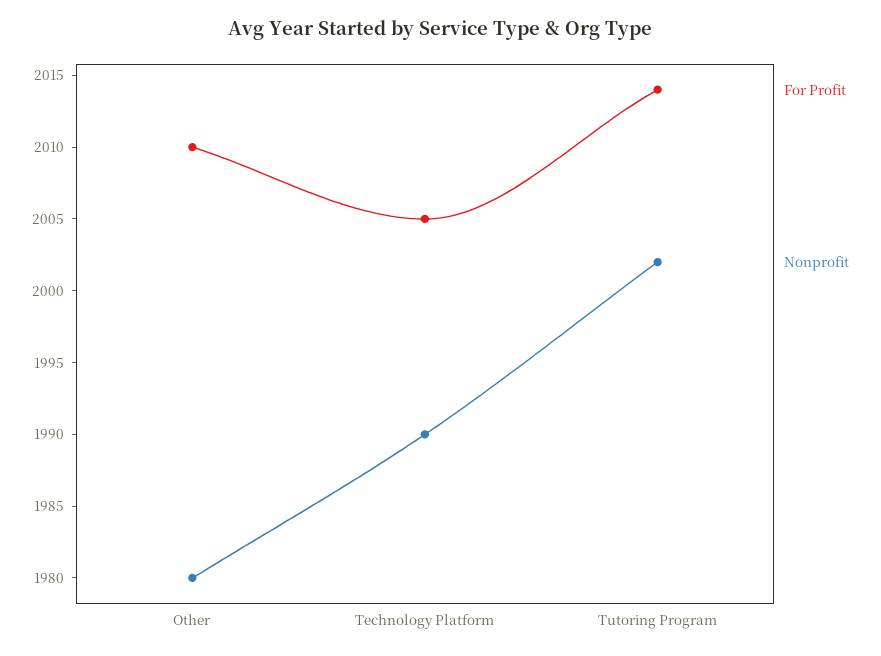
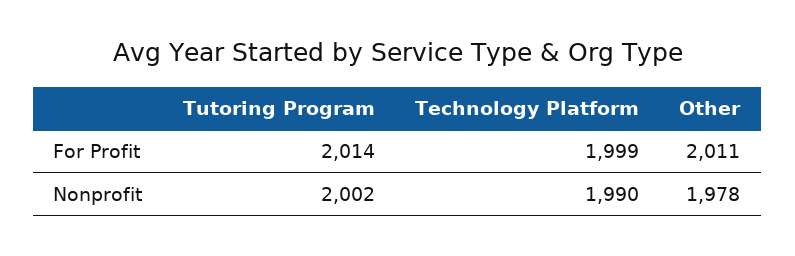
  {
    "For Profit": {
-     "Other": 2010,
+     "Other": 2011,
-     "Technology Platform": 2005,
+     "Technology Platform": 1999,
      "Tutoring Program": 2014
    },
    "Nonprofit": {
-     "Other": 1980,
+     "Other": 1978,
      "Technology Platform": 1990,
      "Tutoring Program": 2002
    }
  }

